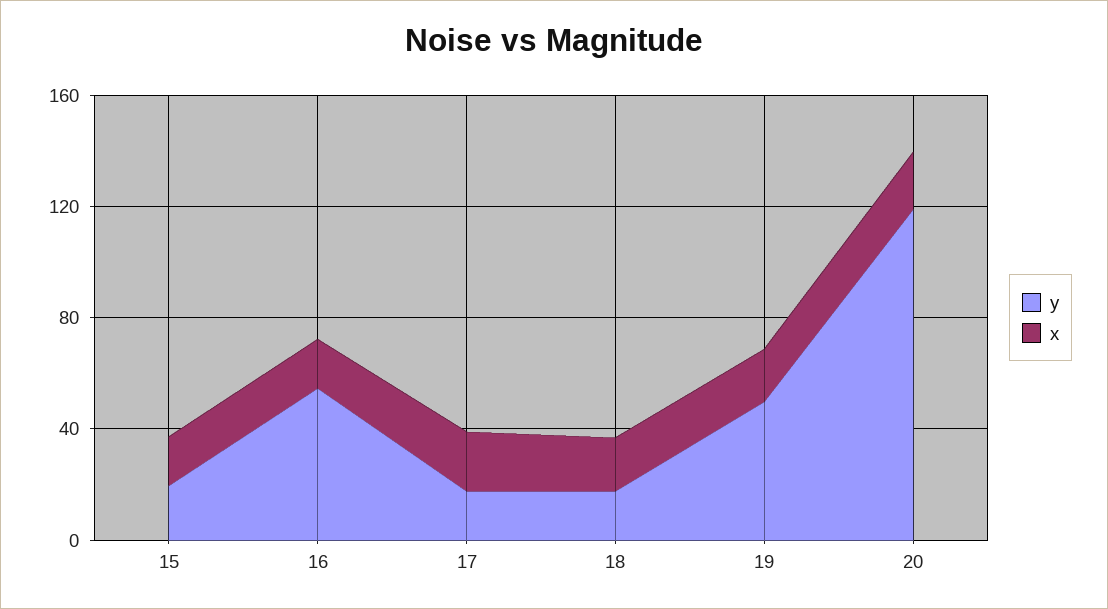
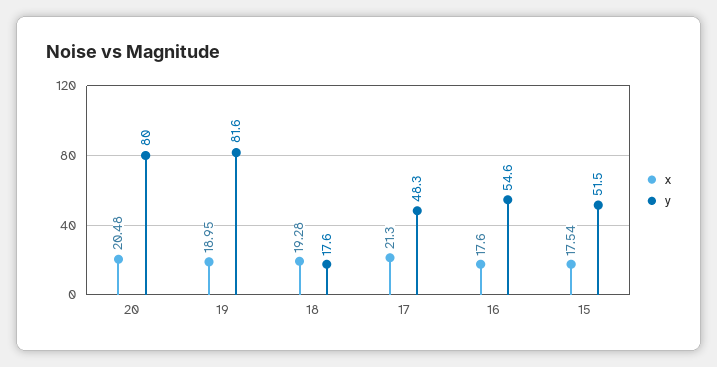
  {
    "y": {
-     "15": 20,
+     "15": 51.5,
      "16": 54.6,
-     "17": 20,
+     "17": 48.3,
      "18": 17.6,
-     "19": 50,
+     "19": 81.6,
-     "20": 120
+     "20": 80
    },
    "x": {
      "15": 17.54,
      "16": 17.6,
      "17": 21.3,
      "18": 19.28,
      "19": 18.95,
      "20": 20.48
    }
  }

